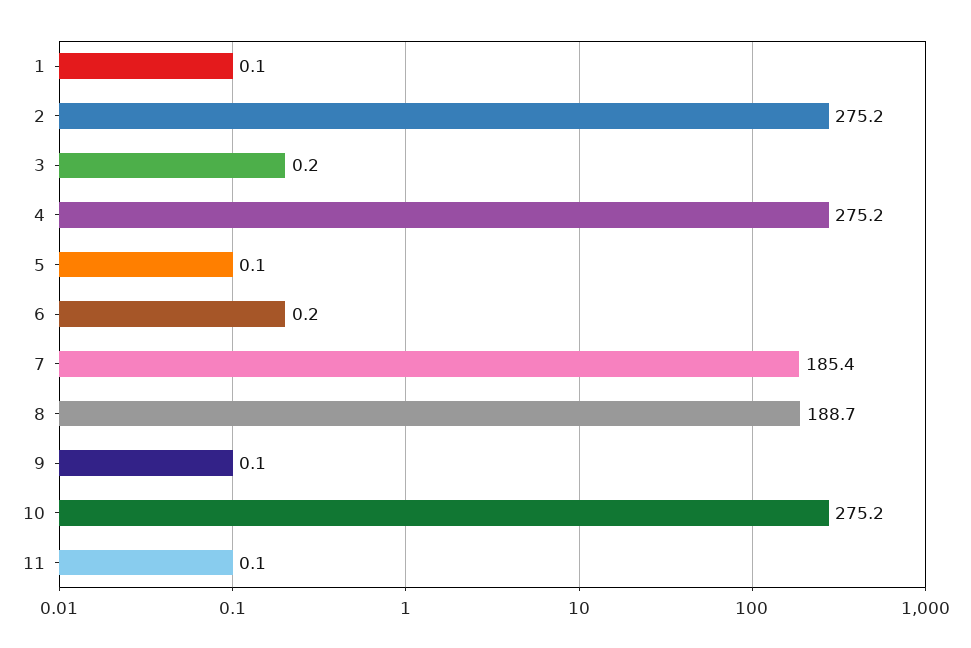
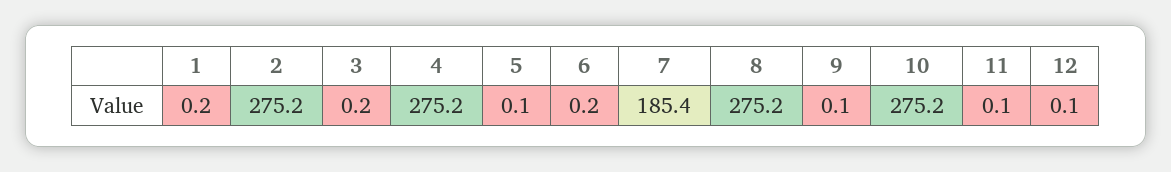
  {
-   "1": 0.1,
+   "1": 0.2,
    "2": 275.2,
    "3": 0.2,
    "4": 275.2,
    "5": 0.1,
    "6": 0.2,
    "7": 185.4,
-   "8": 188.7,
+   "8": 275.2,
    "9": 0.1,
    "10": 275.2,
-   "11": 0.1
+   "11": 0.1,
+   "12": 0.1
  }

